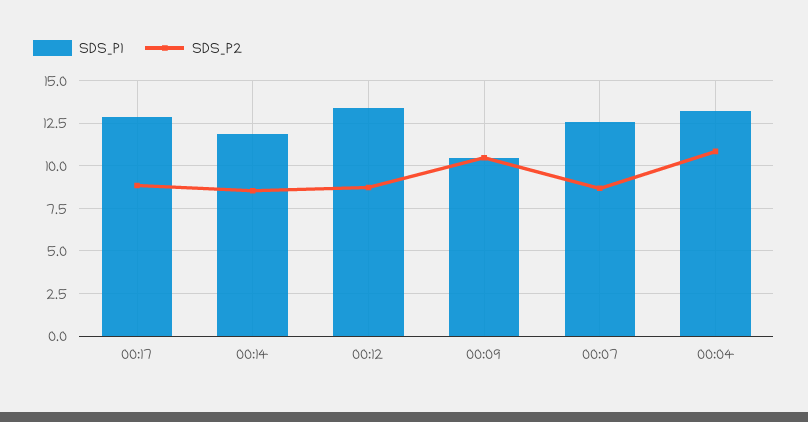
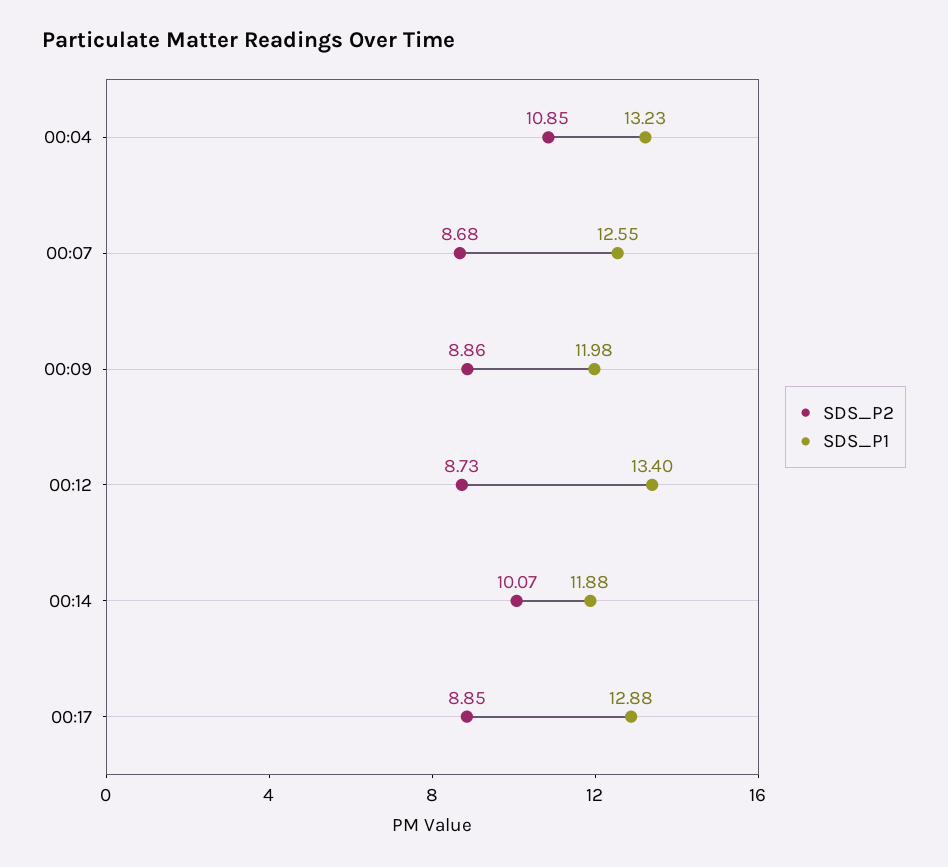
  {
    "SDS_P1": {
      "00:17": 12.88,
      "00:14": 11.88,
      "00:12": 13.4,
-     "00:09": 10.5,
+     "00:09": 11.98,
      "00:07": 12.55,
      "00:04": 13.23
    },
    "SDS_P2": {
      "00:17": 8.85,
-     "00:14": 8.5,
+     "00:14": 10.07,
      "00:12": 8.73,
-     "00:09": 10.5,
+     "00:09": 8.86,
      "00:07": 8.68,
      "00:04": 10.85
    }
  }

